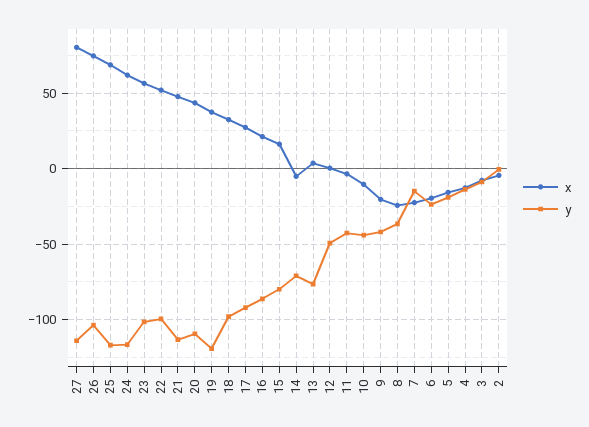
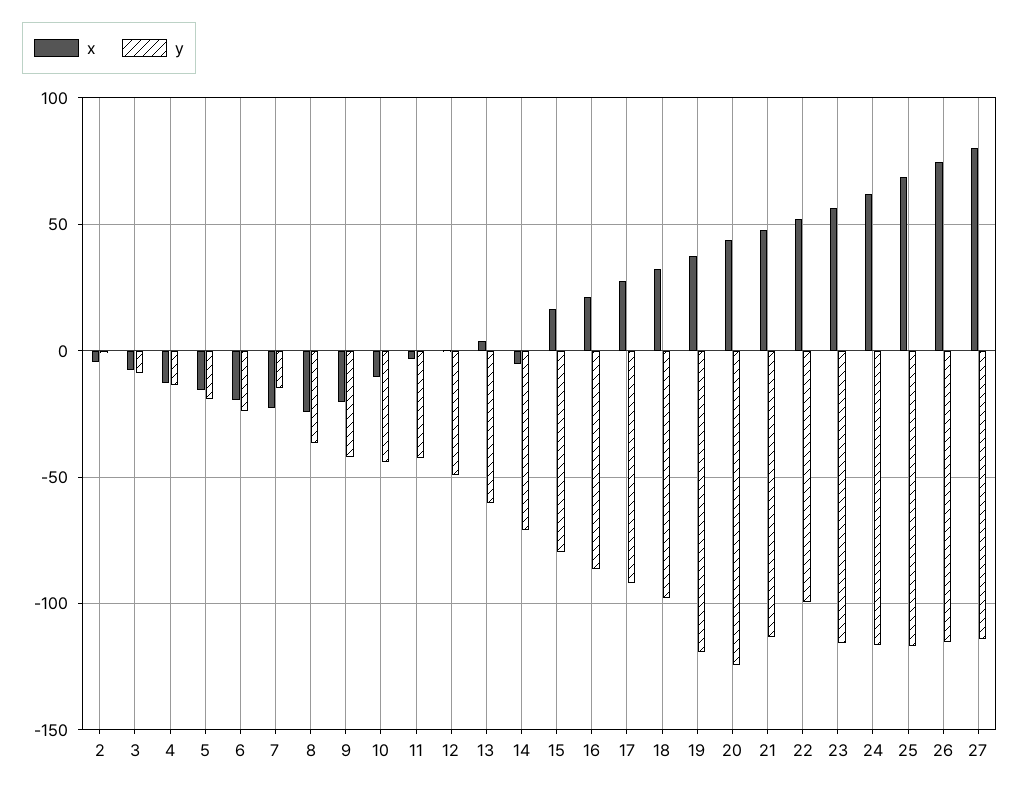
  {
    "x": {
      "27": 80,
      "26": 75,
      "25": 70,
      "24": 60,
      "23": 55,
      "22": 50,
      "21": 50,
      "20": 45,
      "19": 35,
      "18": 30,
      "17": 25,
      "16": 20,
      "15": 15,
      "14": -5,
      "13": 5,
      "12": 0,
      "11": -5,
      "10": -10,
      "9": -20,
      "8": -25,
      "7": -25,
      "6": -20,
      "5": -15,
      "4": -15,
      "3": -10,
      "2": -5
    },
    "y": {
      "27": -115,
-     "26": -105,
+     "26": -115,
      "25": -115,
      "24": -115,
-     "23": -100,
+     "23": -115,
      "22": -100,
      "21": -115,
-     "20": -110,
+     "20": -125,
      "19": -120,
      "18": -100,
      "17": -90,
      "16": -85,
      "15": -80,
      "14": -70,
-     "13": -75,
+     "13": -60,
      "12": -50,
      "11": -45,
      "10": -45,
      "9": -40,
      "8": -35,
      "7": -15,
      "6": -25,
      "5": -20,
      "4": -15,
      "3": -10,
      "2": 0
    }
  }

